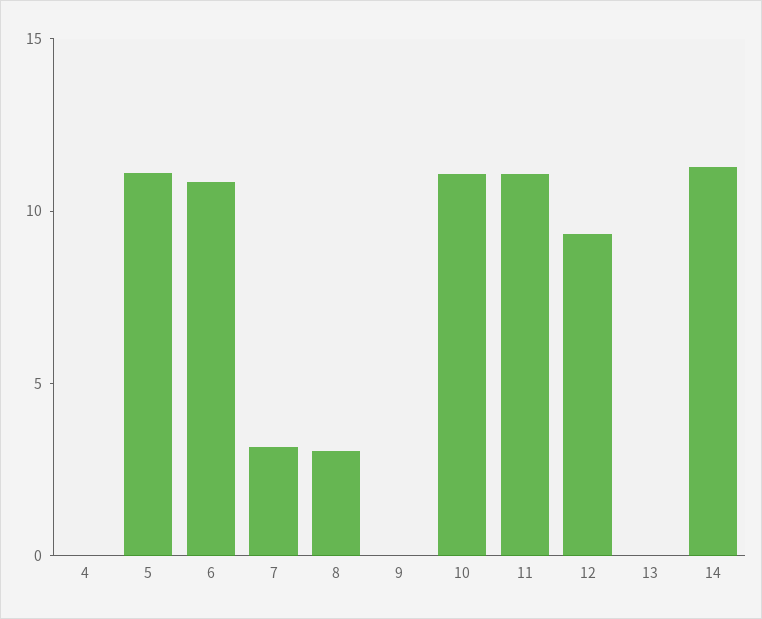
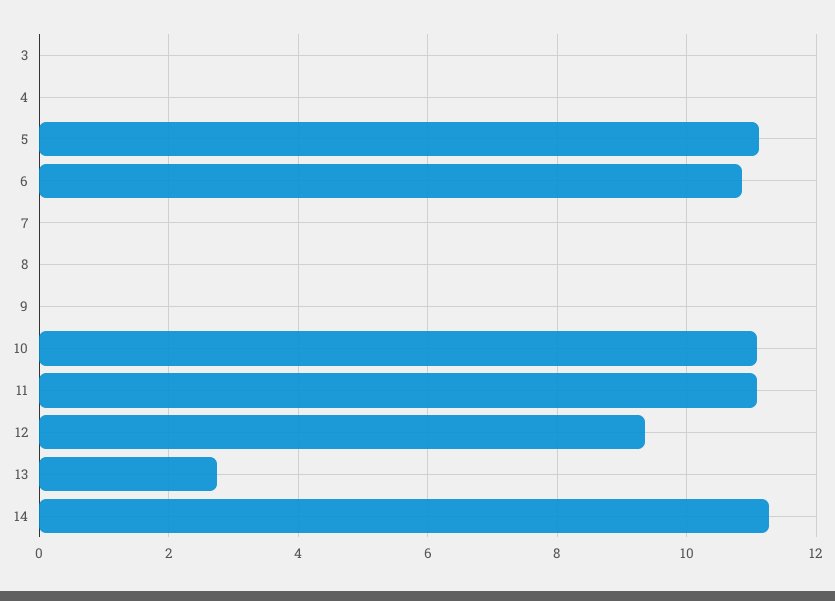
  {
    "4": 0,
    "5": 11.2,
    "6": 10.8,
-   "7": 3,
+   "7": 0,
-   "8": 3,
+   "8": 0,
    "9": 0,
    "10": 11,
    "11": 11,
    "12": 9.4,
-   "13": 0,
+   "13": 2.8,
-   "14": 11.2
+   "14": 11.2,
+   "3": 0
  }

